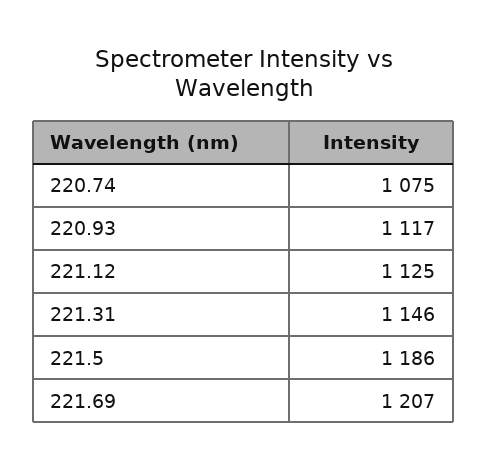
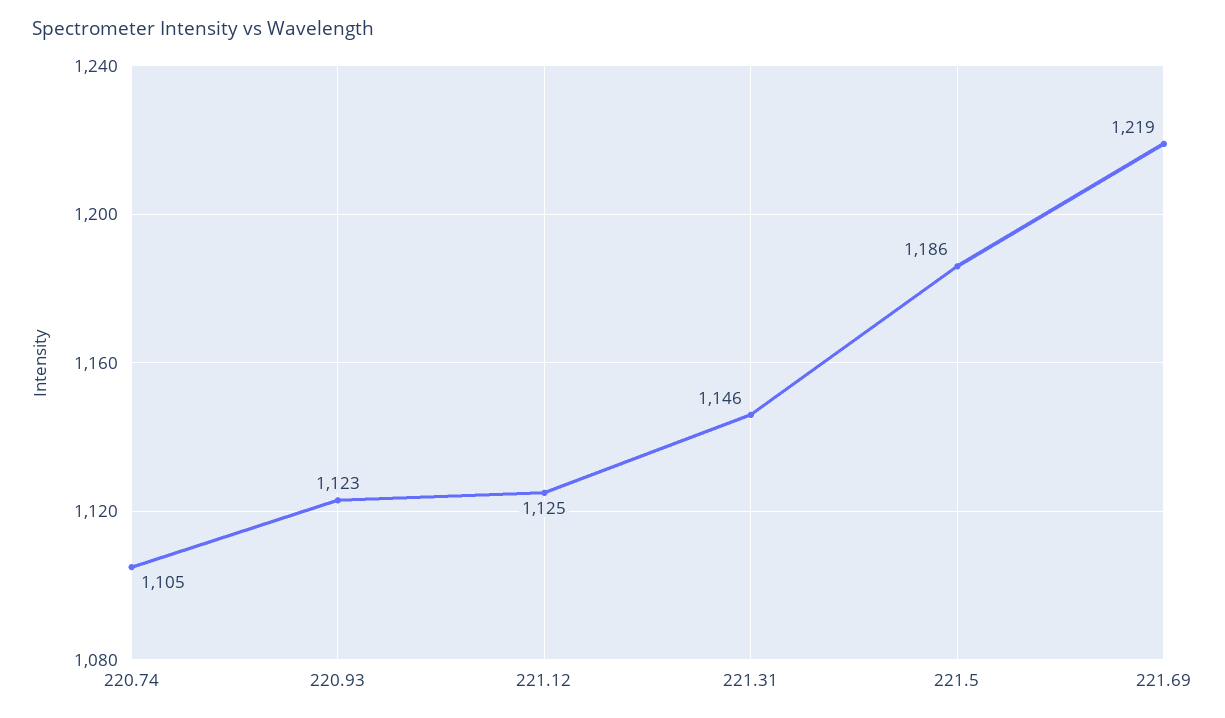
  {
-   "220.74": 1075,
+   "220.74": 1105,
-   "220.93": 1117,
+   "220.93": 1123,
    "221.12": 1125,
    "221.31": 1146,
    "221.5": 1186,
-   "221.69": 1207
+   "221.69": 1219
  }

